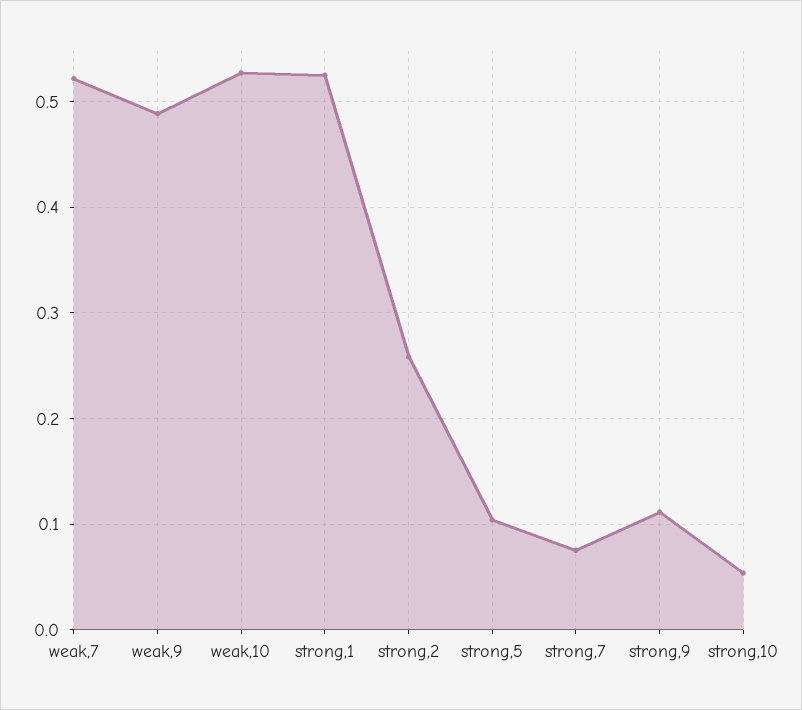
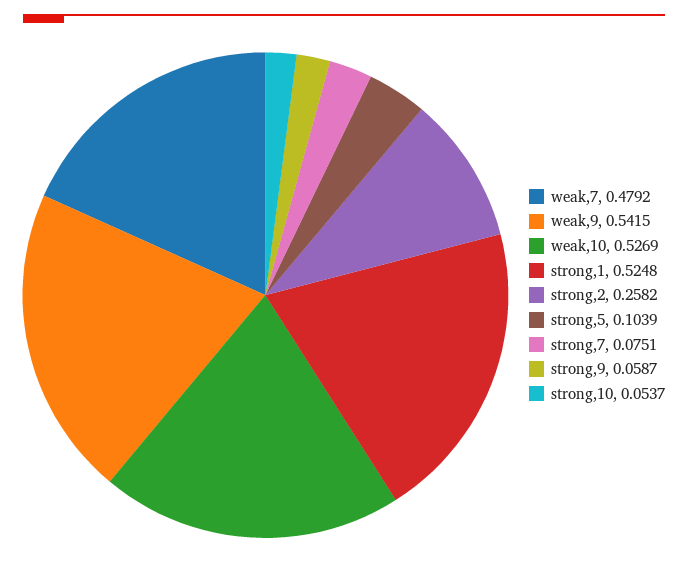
  {
-   "weak,7": 0.52,
+   "weak,7": 0.4792,
-   "weak,9": 0.49,
+   "weak,9": 0.5415,
    "weak,10": 0.5269,
    "strong,1": 0.5248,
    "strong,2": 0.2582,
    "strong,5": 0.1039,
    "strong,7": 0.0751,
-   "strong,9": 0.11,
+   "strong,9": 0.0587,
    "strong,10": 0.0537
  }

